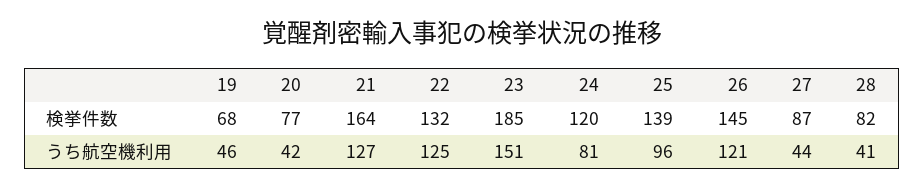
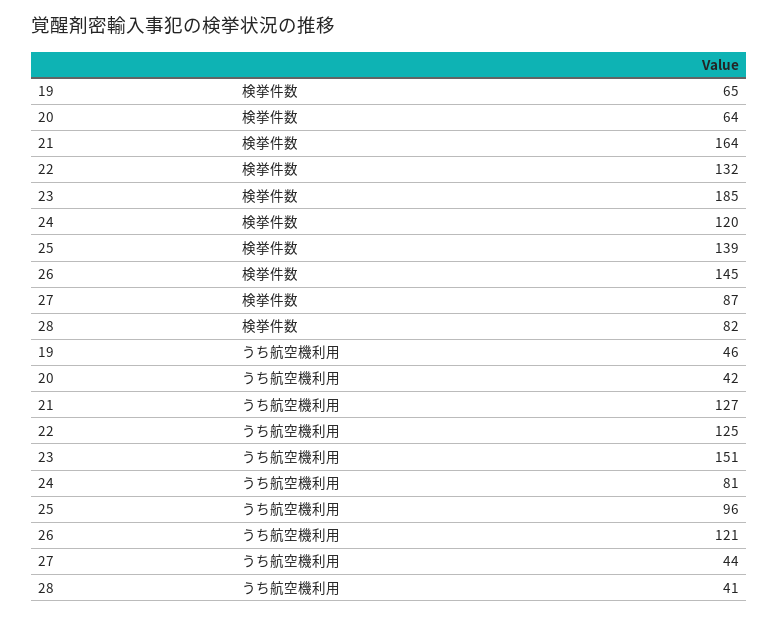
  {
    "19": {
-     "検挙件数": 68,
+     "検挙件数": 65,
      "うち航空機利用": 46
    },
    "20": {
-     "検挙件数": 77,
+     "検挙件数": 64,
      "うち航空機利用": 42
    },
    "21": {
      "検挙件数": 164,
      "うち航空機利用": 127
    },
    "22": {
      "検挙件数": 132,
      "うち航空機利用": 125
    },
    "23": {
      "検挙件数": 185,
      "うち航空機利用": 151
    },
    "24": {
      "検挙件数": 120,
      "うち航空機利用": 81
    },
    "25": {
      "検挙件数": 139,
      "うち航空機利用": 96
    },
    "26": {
      "検挙件数": 145,
      "うち航空機利用": 121
    },
    "27": {
      "検挙件数": 87,
      "うち航空機利用": 44
    },
    "28": {
      "検挙件数": 82,
      "うち航空機利用": 41
    }
  }

